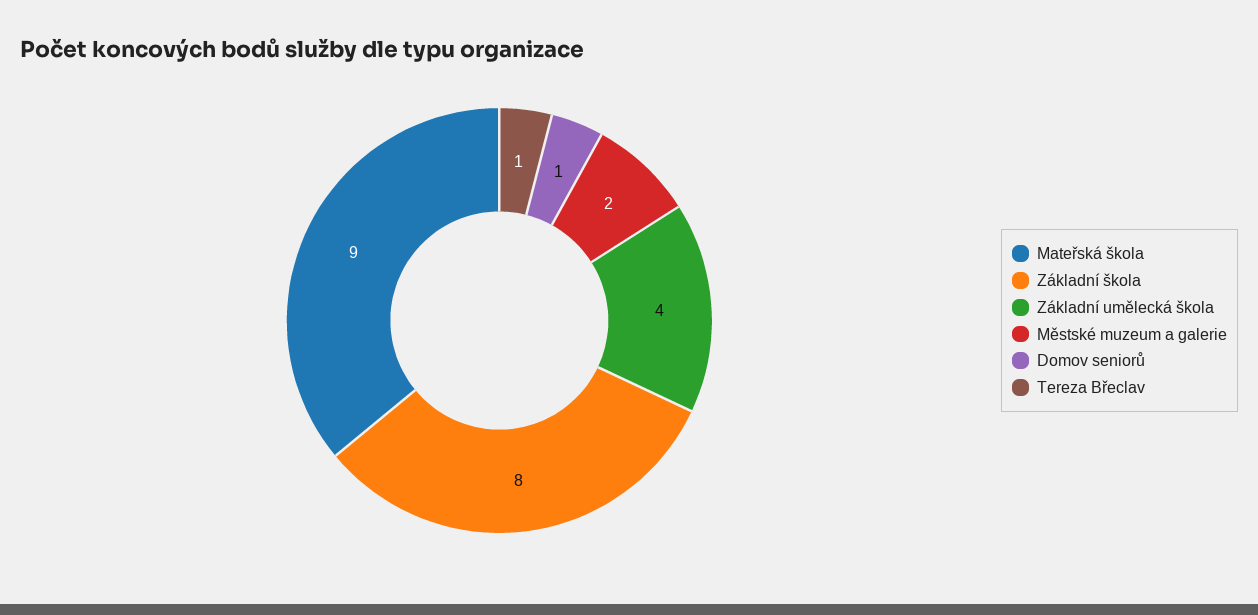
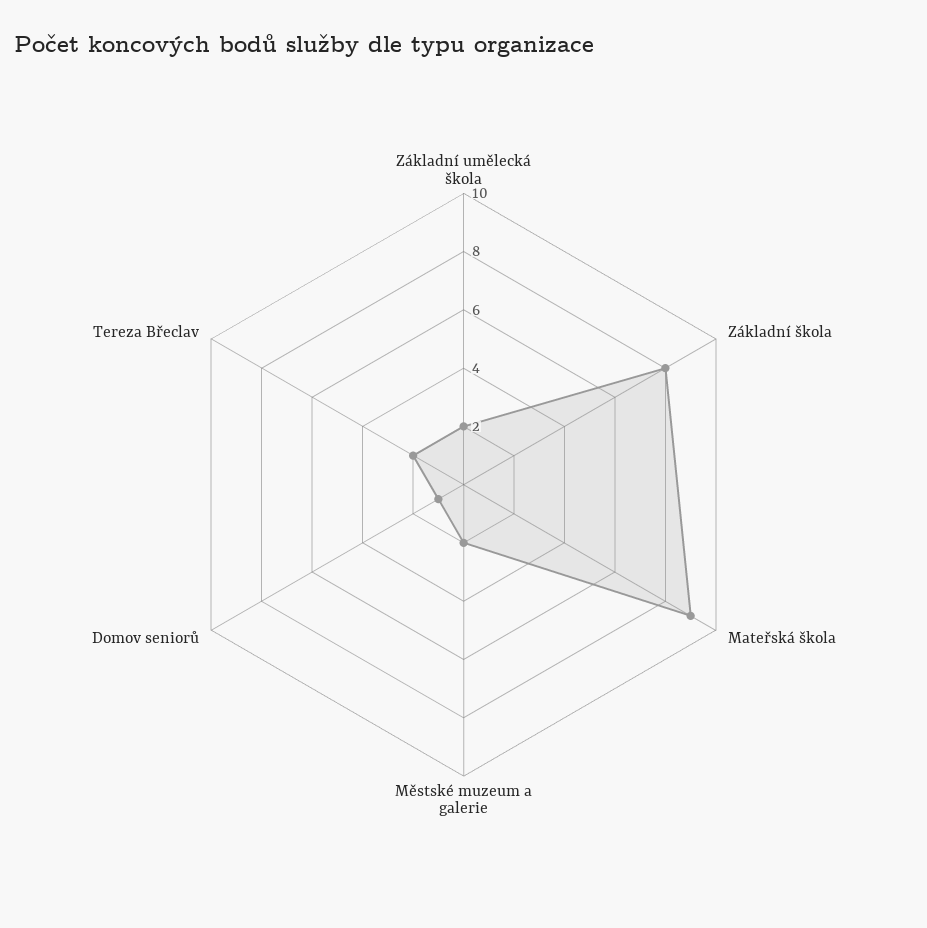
  {
    "Mateřská škola": 9,
    "Základní škola": 8,
-   "Základní umělecká škola": 4,
+   "Základní umělecká škola": 2,
    "Městské muzeum a galerie": 2,
    "Domov seniorů": 1,
-   "Tereza Břeclav": 1
+   "Tereza Břeclav": 2
  }

